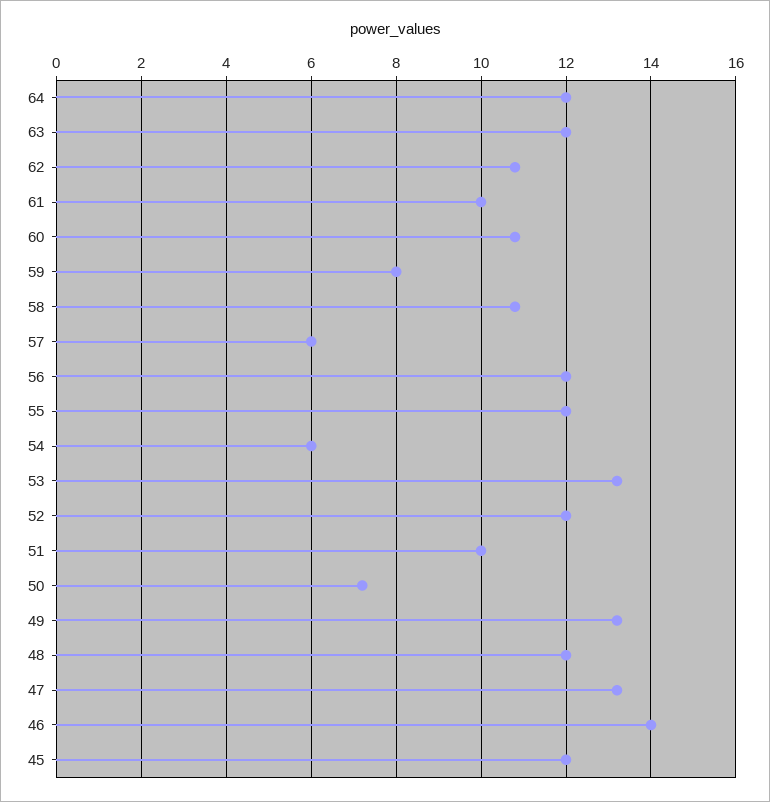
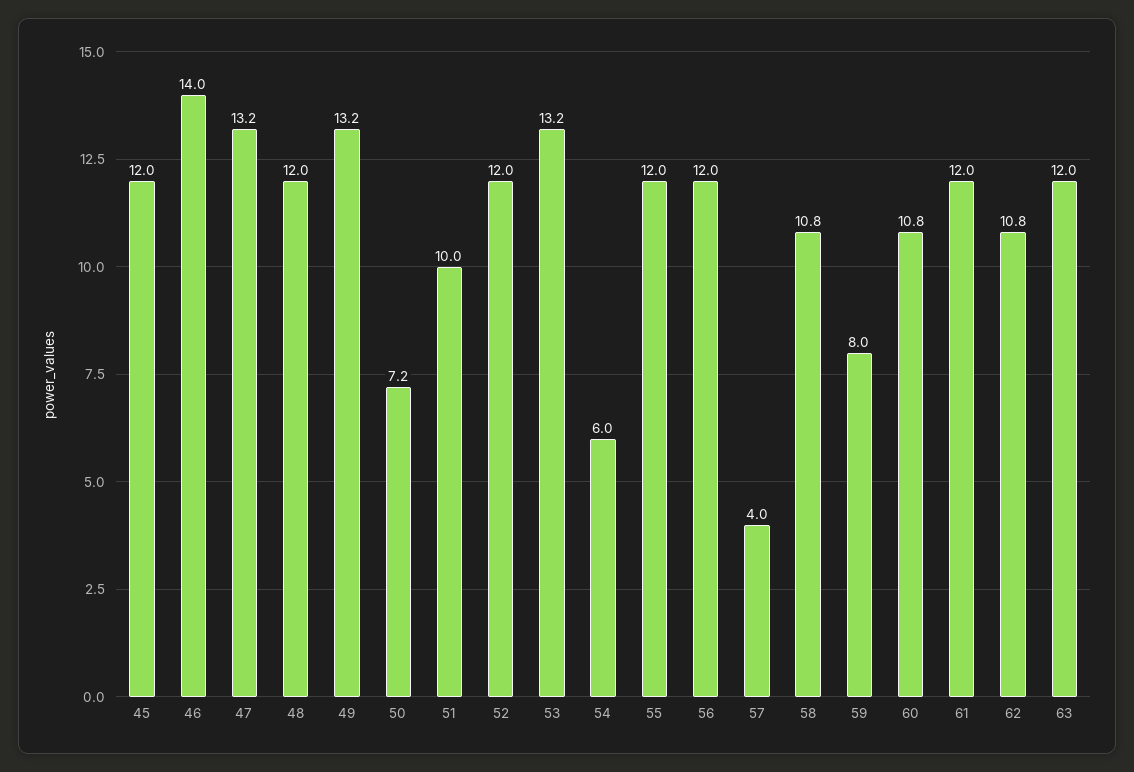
  {
-   "64": 12,
    "63": 12,
    "62": 10.8,
-   "61": 10,
+   "61": 12,
    "60": 10.8,
    "59": 8,
    "58": 10.8,
-   "57": 6,
+   "57": 4,
    "56": 12,
    "55": 12,
    "54": 6,
    "53": 13.2,
    "52": 12,
    "51": 10,
    "50": 7.2,
    "49": 13.2,
    "48": 12,
    "47": 13.2,
    "46": 14,
    "45": 12
  }

